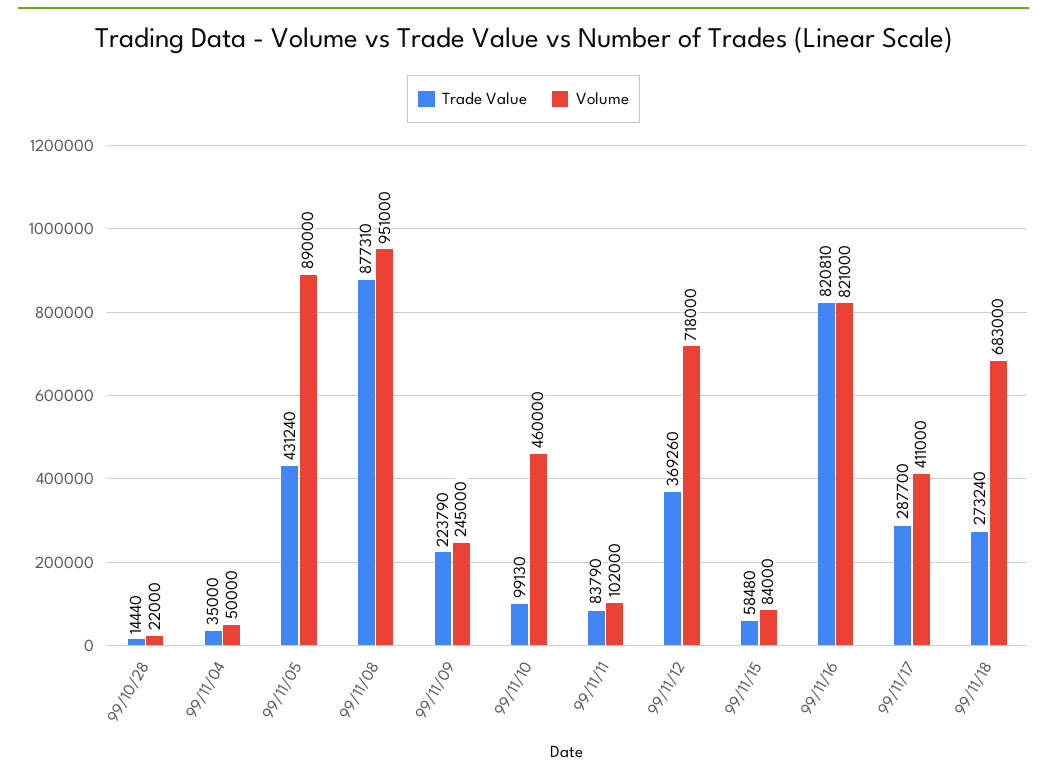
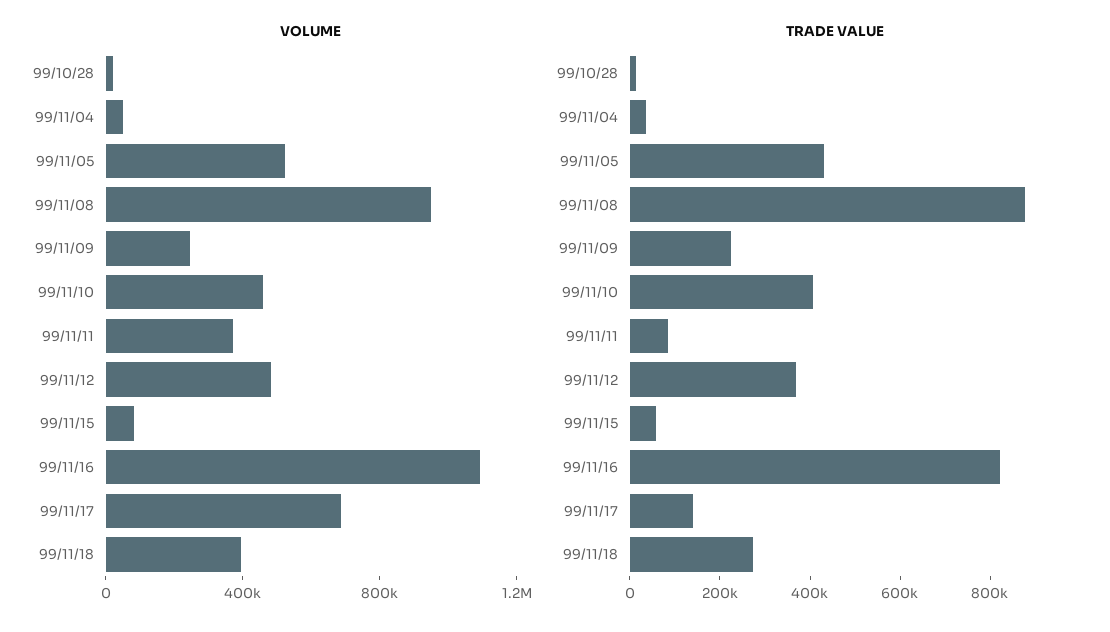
  {
    "Trade Value": {
      "99/10/28": 14440,
      "99/11/04": 35000,
      "99/11/05": 431240,
      "99/11/08": 877310,
      "99/11/09": 223790,
-     "99/11/10": 99130,
+     "99/11/10": 400000,
      "99/11/11": 83790,
      "99/11/12": 369260,
      "99/11/15": 58480,
      "99/11/16": 820810,
-     "99/11/17": 287700,
+     "99/11/17": 150000,
      "99/11/18": 273240
    },
    "Volume": {
      "99/10/28": 22000,
      "99/11/04": 50000,
-     "99/11/05": 890000,
+     "99/11/05": 500000,
      "99/11/08": 951000,
      "99/11/09": 245000,
      "99/11/10": 460000,
-     "99/11/11": 102000,
+     "99/11/11": 400000,
-     "99/11/12": 718000,
+     "99/11/12": 500000,
      "99/11/15": 84000,
-     "99/11/16": 821000,
+     "99/11/16": 1100000,
-     "99/11/17": 411000,
+     "99/11/17": 700000,
-     "99/11/18": 683000
+     "99/11/18": 400000
    }
  }

